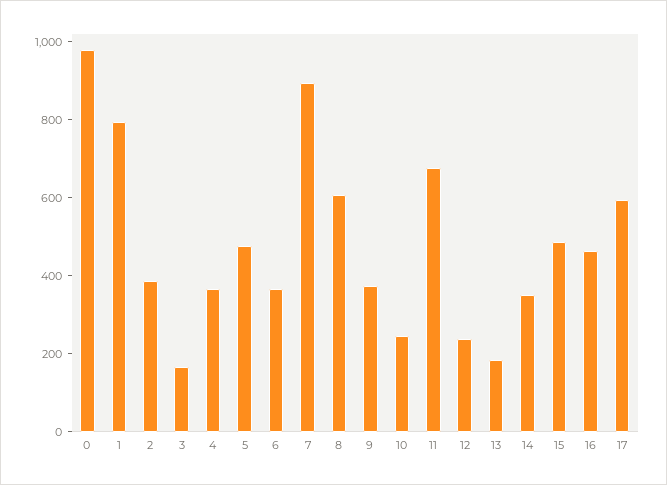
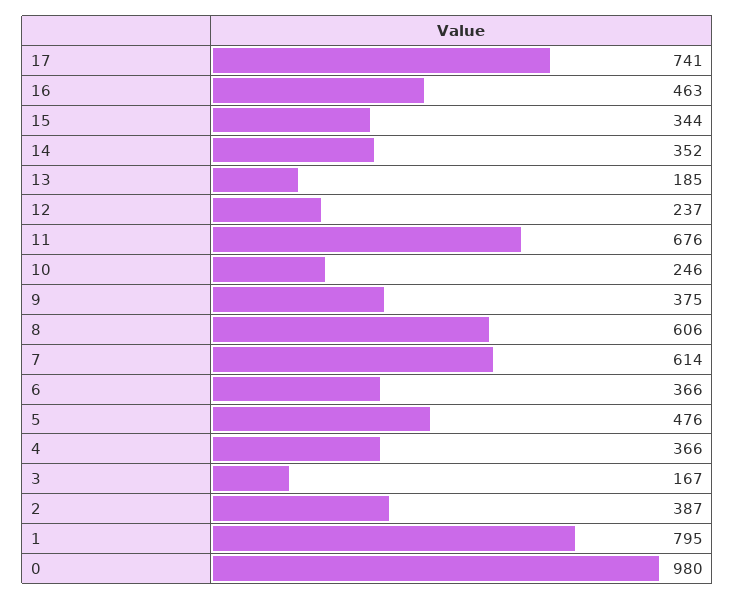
  {
    "0": 980,
    "1": 795,
    "2": 387,
    "3": 167,
    "4": 366,
    "5": 476,
    "6": 366,
-   "7": 900,
+   "7": 614,
    "8": 606,
    "9": 375,
    "10": 246,
    "11": 676,
    "12": 237,
    "13": 185,
    "14": 352,
-   "15": 500,
+   "15": 344,
    "16": 463,
-   "17": 600
+   "17": 741
  }

